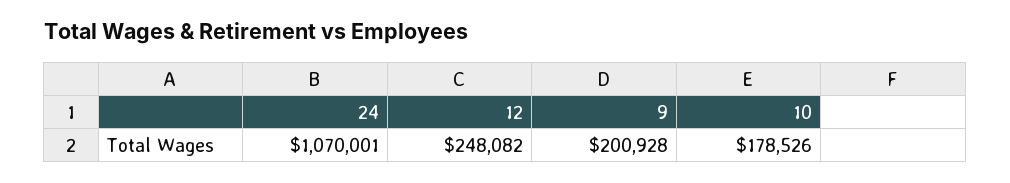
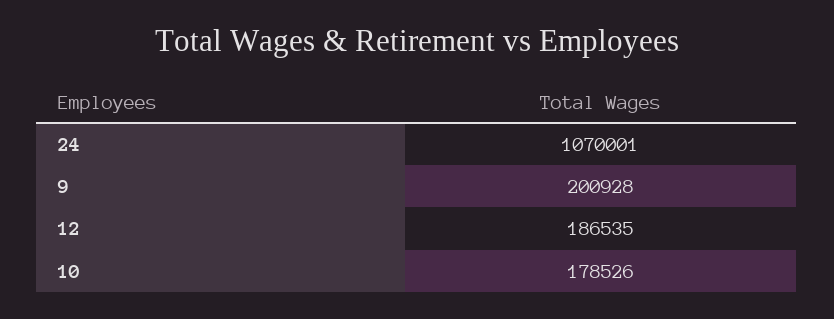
  {
    "24": 1070001,
-   "12": 248082,
+   "12": 186535,
    "9": 200928,
    "10": 178526
  }

